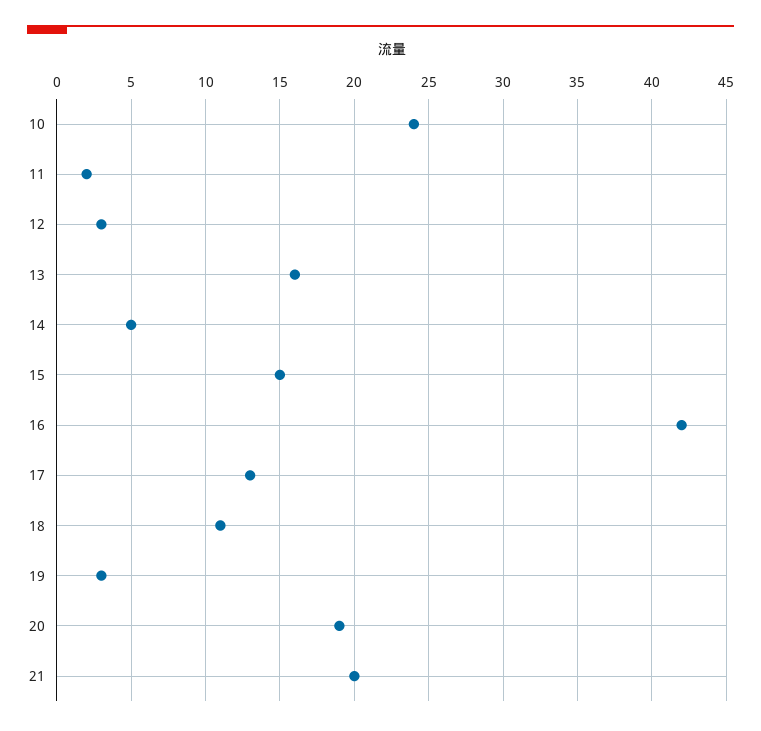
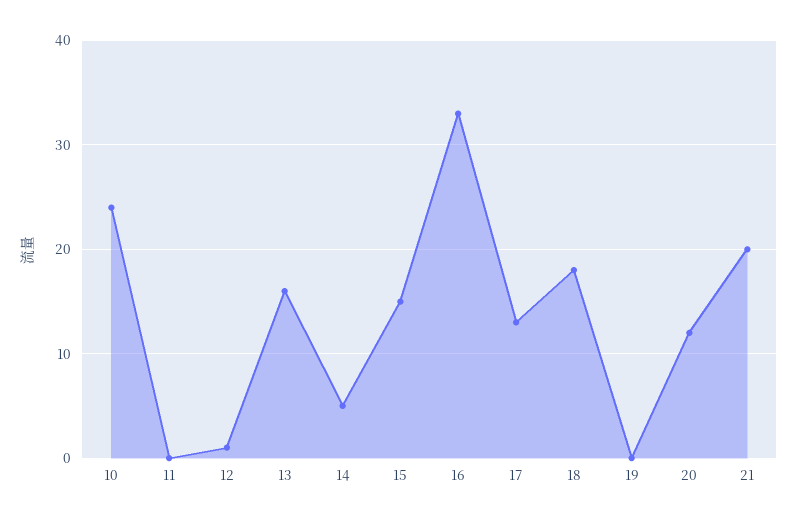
  {
    "10": 24,
-   "11": 2,
+   "11": 0,
-   "12": 3,
+   "12": 1,
    "13": 16,
    "14": 5,
    "15": 15,
-   "16": 42,
+   "16": 33,
    "17": 13,
-   "18": 11,
+   "18": 18,
-   "19": 3,
+   "19": 0,
-   "20": 19,
+   "20": 12,
    "21": 20
  }

